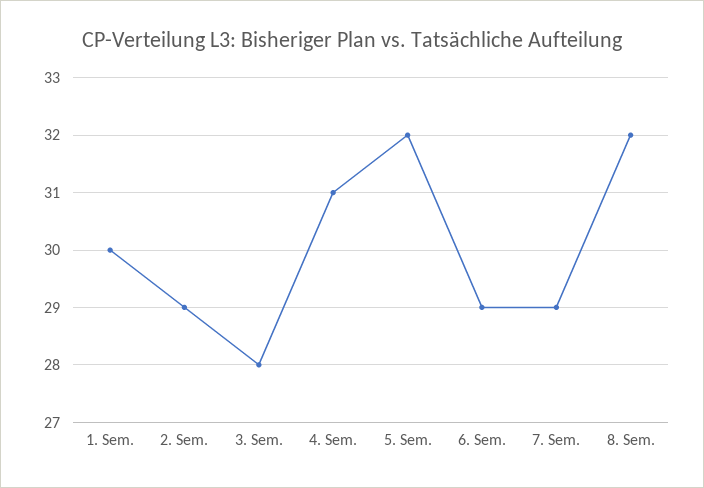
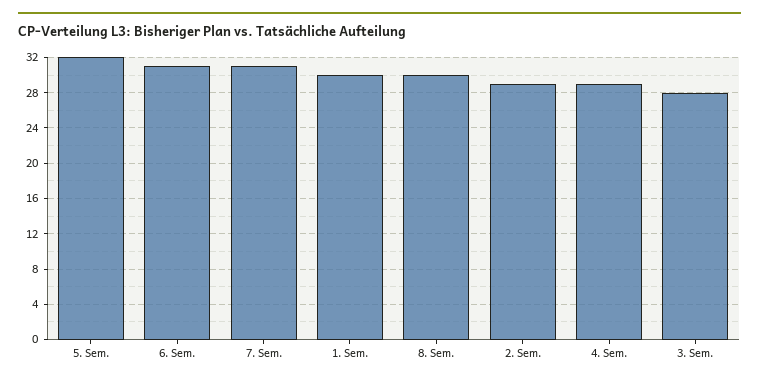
  {
    "1. Sem.": 30,
    "2. Sem.": 29,
    "3. Sem.": 28,
-   "4. Sem.": 31,
+   "4. Sem.": 29,
    "5. Sem.": 32,
-   "6. Sem.": 29,
+   "6. Sem.": 31,
-   "7. Sem.": 29,
+   "7. Sem.": 31,
-   "8. Sem.": 32
+   "8. Sem.": 30
  }

